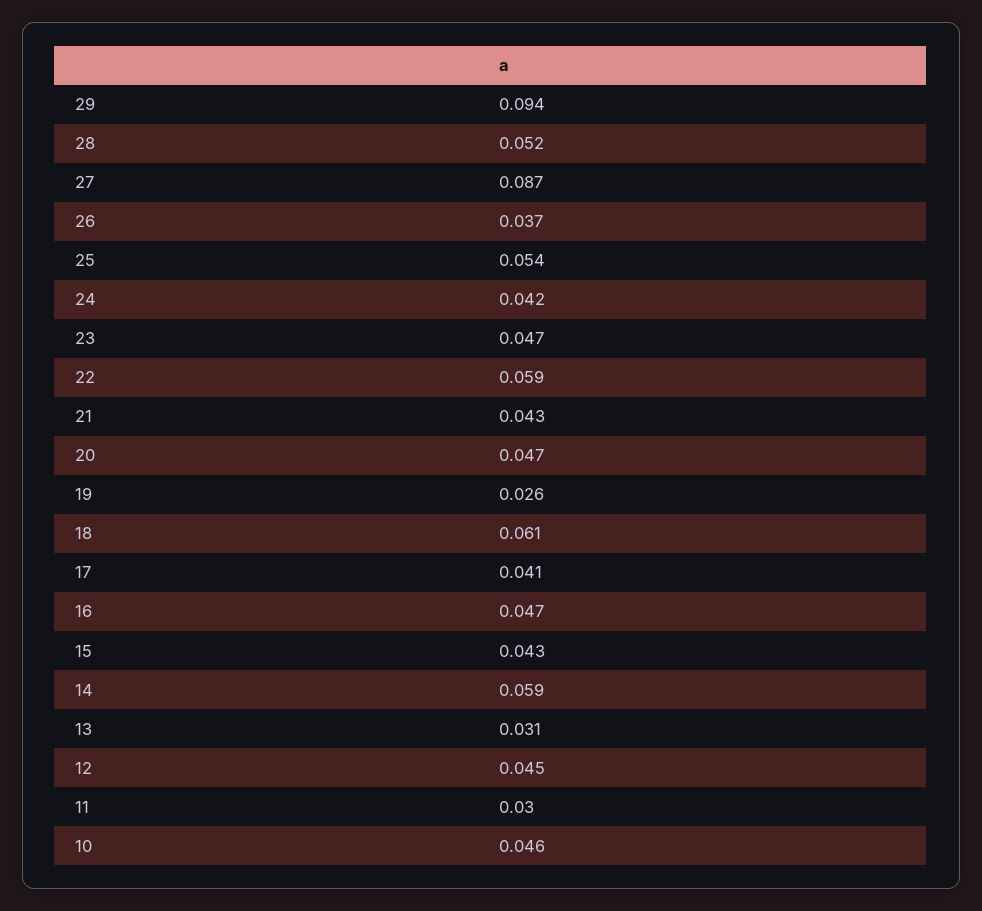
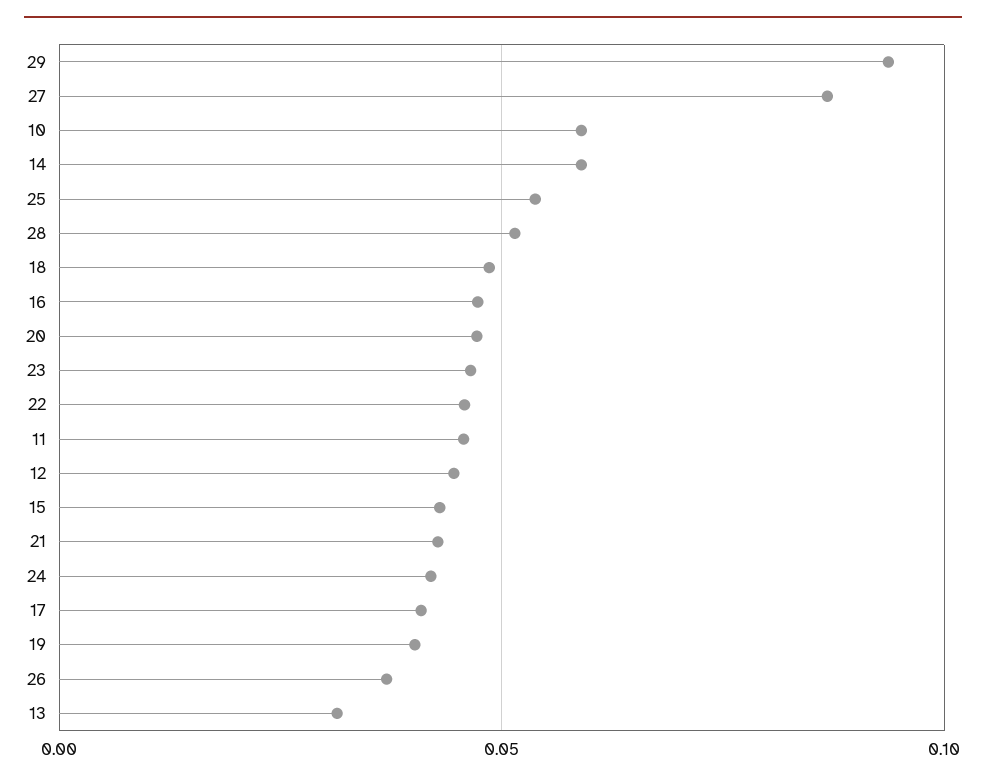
  {
    "29": 0.094,
    "28": 0.052,
    "27": 0.087,
    "26": 0.037,
    "25": 0.054,
    "24": 0.042,
    "23": 0.047,
-   "22": 0.059,
+   "22": 0.045,
    "21": 0.043,
    "20": 0.047,
-   "19": 0.026,
+   "19": 0.04,
-   "18": 0.061,
+   "18": 0.05,
    "17": 0.041,
    "16": 0.047,
    "15": 0.043,
    "14": 0.059,
    "13": 0.031,
    "12": 0.045,
-   "11": 0.03,
+   "11": 0.045,
-   "10": 0.046
+   "10": 0.06
  }

